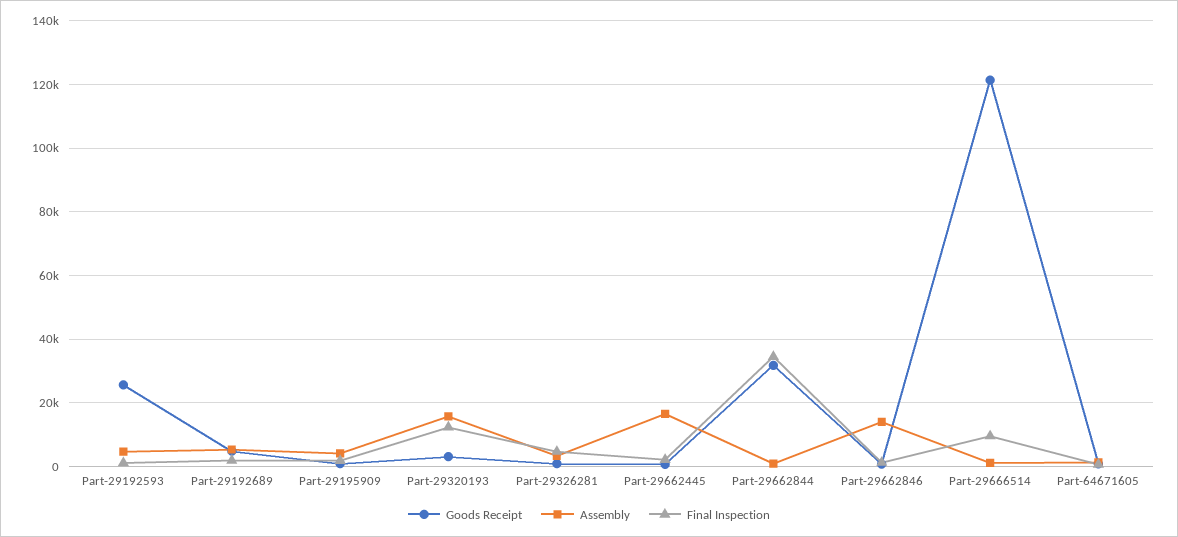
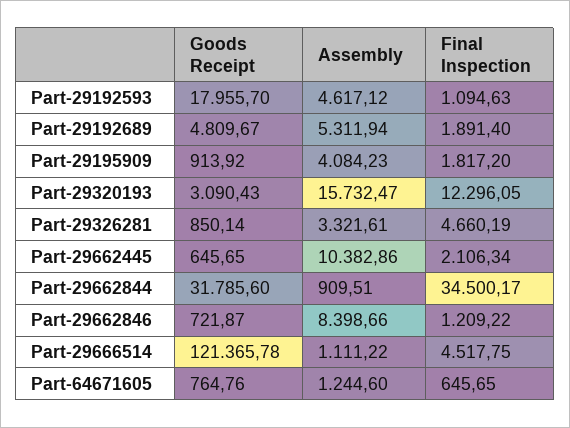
  {
    "Goods Receipt": {
-     "Part-29192593": 26000,
+     "Part-29192593": 17955.7,
      "Part-29192689": 4809.67,
      "Part-29195909": 913.92,
      "Part-29320193": 3090.43,
      "Part-29326281": 850.14,
      "Part-29662445": 645.65,
      "Part-29662844": 31785.6,
      "Part-29662846": 721.87,
      "Part-29666514": 121365.78,
      "Part-64671605": 764.76
    },
    "Assembly": {
      "Part-29192593": 4617.12,
      "Part-29192689": 5311.94,
      "Part-29195909": 4084.23,
      "Part-29320193": 15732.47,
      "Part-29326281": 3321.61,
-     "Part-29662445": 16000,
+     "Part-29662445": 10382.86,
      "Part-29662844": 909.51,
-     "Part-29662846": 14000,
+     "Part-29662846": 8398.66,
      "Part-29666514": 1111.22,
      "Part-64671605": 1244.6
    },
    "Final Inspection": {
      "Part-29192593": 1094.63,
      "Part-29192689": 1891.4,
      "Part-29195909": 1817.2,
      "Part-29320193": 12296.05,
      "Part-29326281": 4660.19,
      "Part-29662445": 2106.34,
      "Part-29662844": 34500.17,
      "Part-29662846": 1209.22,
-     "Part-29666514": 10000,
+     "Part-29666514": 4517.75,
      "Part-64671605": 645.65
    }
  }

